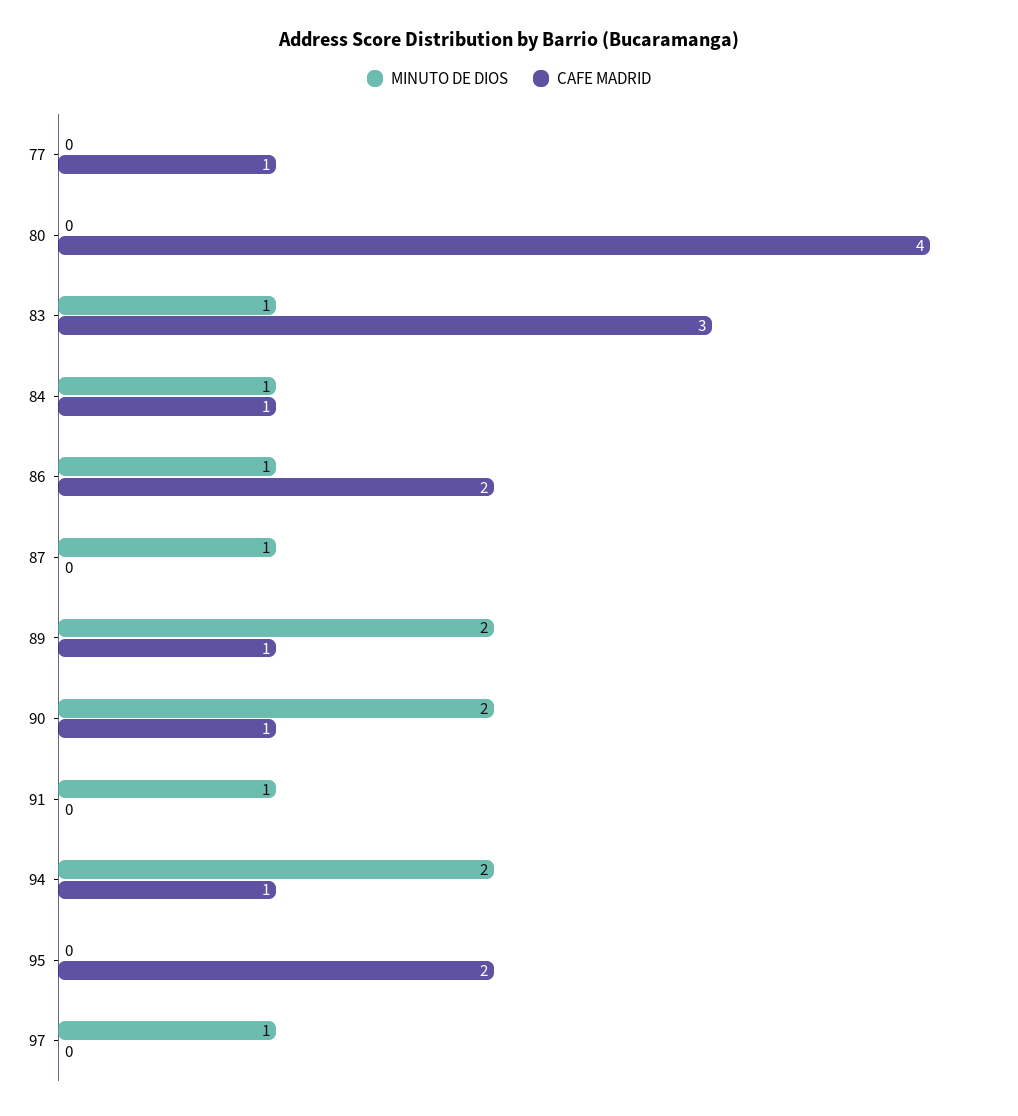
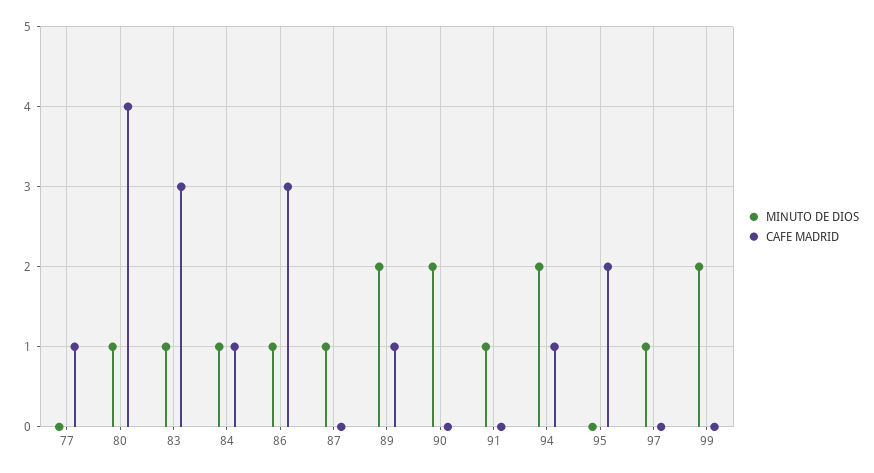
  {
    "MINUTO DE DIOS": {
      "77": 0,
-     "80": 0,
+     "80": 1,
      "83": 1,
      "84": 1,
      "86": 1,
      "87": 1,
      "89": 2,
      "90": 2,
      "91": 1,
      "94": 2,
      "95": 0,
-     "97": 1
+     "97": 1,
+     "99": 2
    },
    "CAFE MADRID": {
      "77": 1,
      "80": 4,
      "83": 3,
      "84": 1,
-     "86": 2,
+     "86": 3,
      "87": 0,
      "89": 1,
-     "90": 1,
+     "90": 0,
      "91": 0,
      "94": 1,
      "95": 2,
-     "97": 0
+     "97": 0,
+     "99": 0
    }
  }

